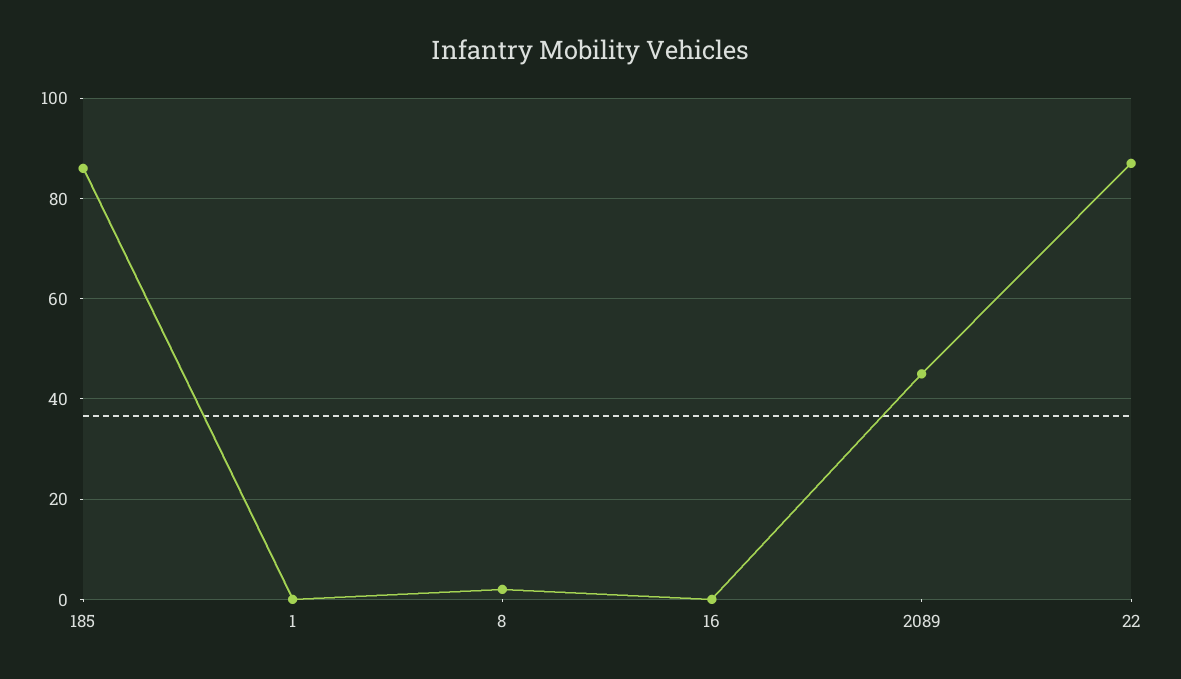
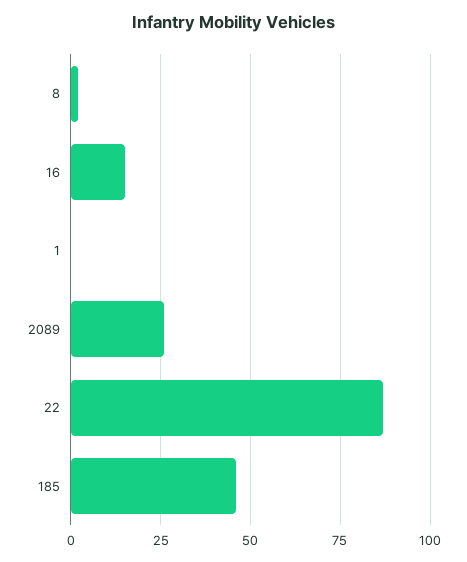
  {
-   "185": 85,
+   "185": 45,
    "1": 0,
    "8": 0,
-   "16": 0,
+   "16": 15,
-   "2089": 45,
+   "2089": 25,
    "22": 85
  }

